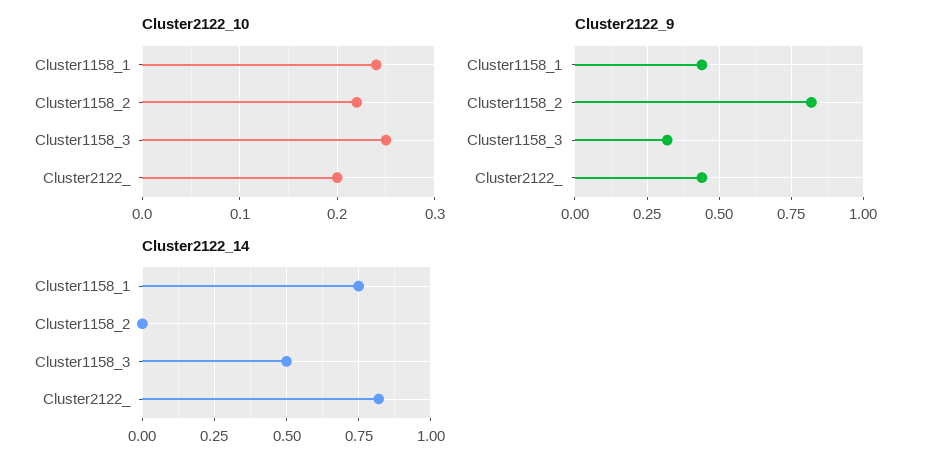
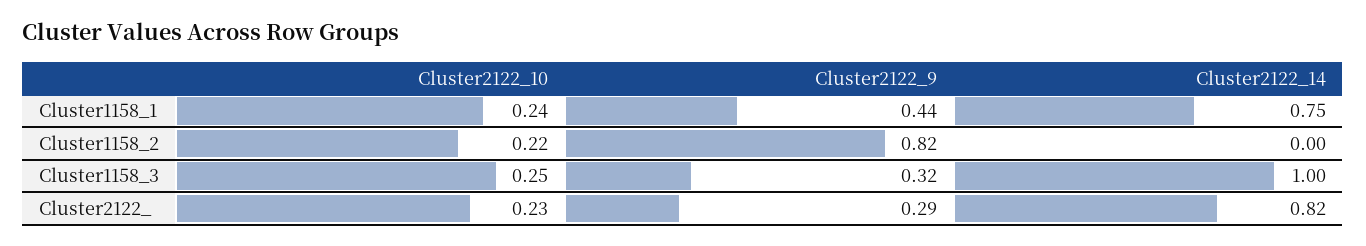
  {
    "Cluster2122_10": {
      "Cluster1158_1": 0.24,
      "Cluster1158_2": 0.22,
      "Cluster1158_3": 0.25,
-     "Cluster2122_": 0.2
+     "Cluster2122_": 0.23
    },
    "Cluster2122_9": {
      "Cluster1158_1": 0.44,
      "Cluster1158_2": 0.82,
      "Cluster1158_3": 0.32,
-     "Cluster2122_": 0.45
+     "Cluster2122_": 0.29
    },
    "Cluster2122_14": {
      "Cluster1158_1": 0.75,
      "Cluster1158_2": 0,
-     "Cluster1158_3": 0.5,
+     "Cluster1158_3": 1,
      "Cluster2122_": 0.82
    }
  }

